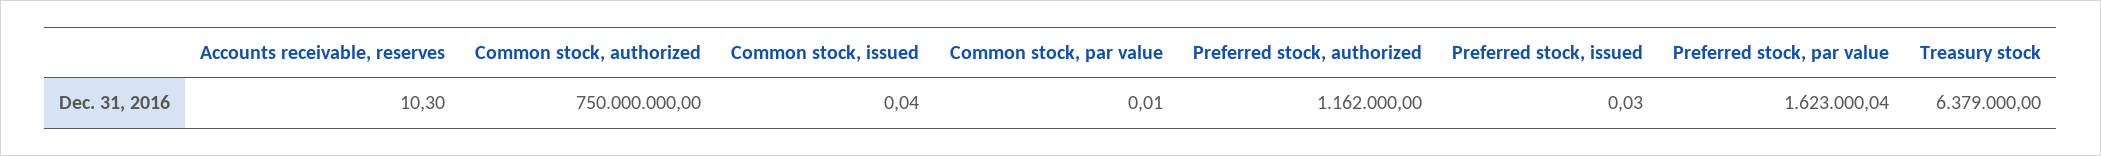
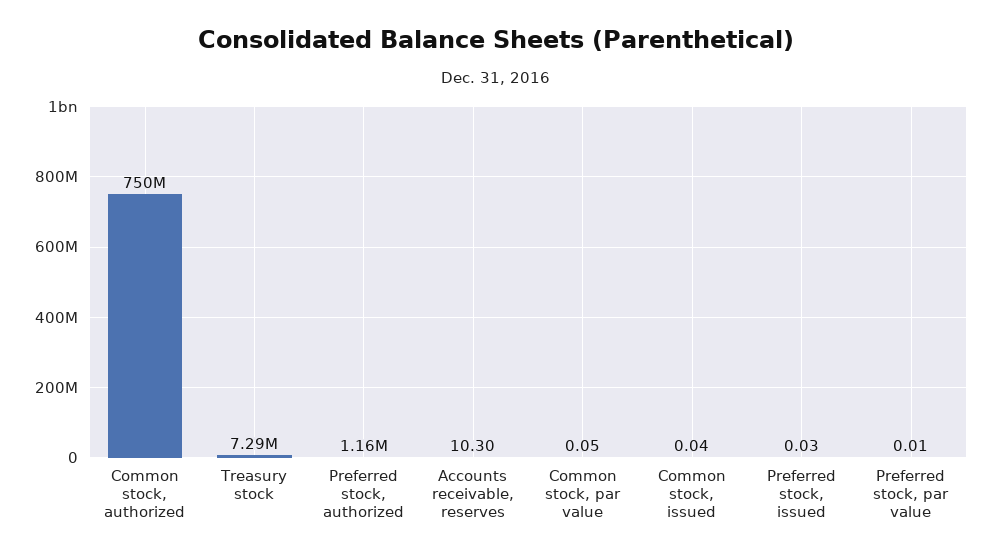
  {
    "Accounts receivable, reserves": 10.3,
    "Common stock, authorized": 750000000,
    "Common stock, issued": 0.04,
-   "Common stock, par value": 0.01,
+   "Common stock, par value": 0.05,
    "Preferred stock, authorized": 1162000,
    "Preferred stock, issued": 0.03,
-   "Preferred stock, par value": 1623000.04,
+   "Preferred stock, par value": 0.01,
-   "Treasury stock": 6379000
+   "Treasury stock": 7290000
  }

